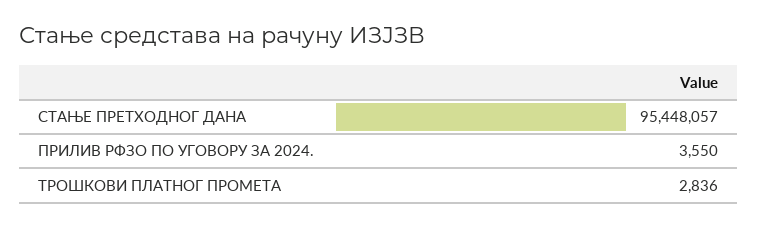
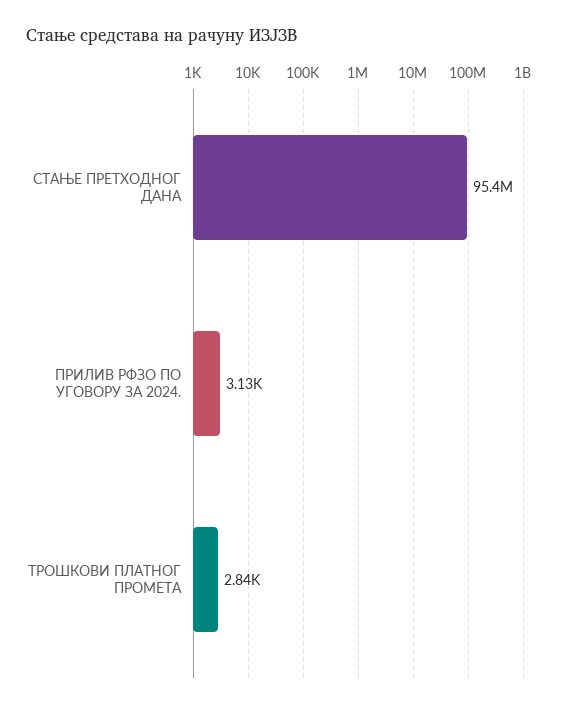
  {
    "СТАЊЕ ПРЕТХОДНОГ ДАНА": 95448057,
-   "ПРИЛИВ РФЗО ПО УГОВОРУ ЗА 2024.": 3550,
+   "ПРИЛИВ РФЗО ПО УГОВОРУ ЗА 2024.": 3130,
    "ТРОШКОВИ ПЛАТНОГ ПРОМЕТА": 2836
  }

